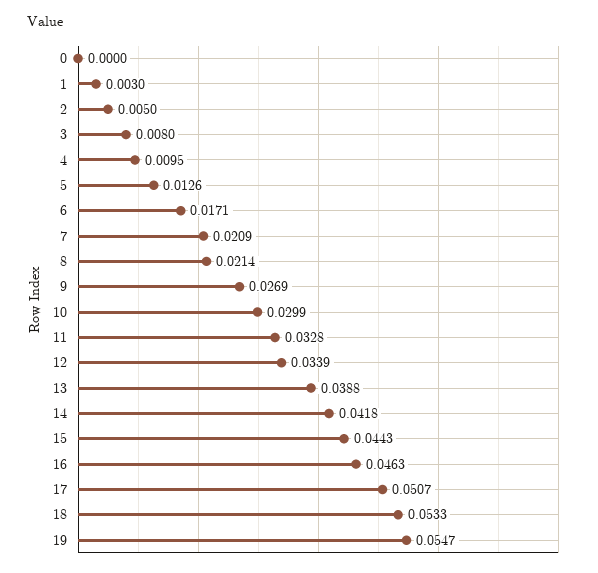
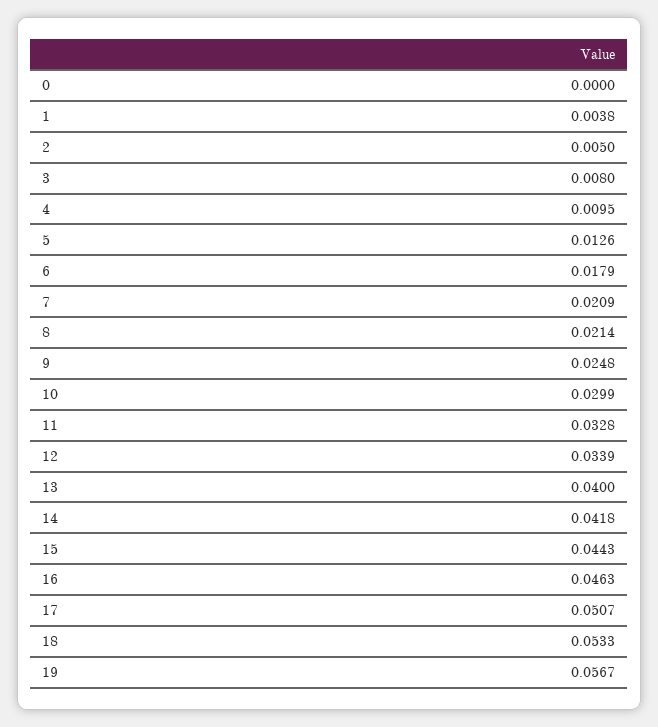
  {
    "0": 0,
-   "1": 0.003,
+   "1": 0.0038,
    "2": 0.005,
    "3": 0.008,
    "4": 0.0095,
    "5": 0.0126,
-   "6": 0.0171,
+   "6": 0.0179,
    "7": 0.0209,
    "8": 0.0214,
-   "9": 0.0269,
+   "9": 0.0248,
    "10": 0.0299,
    "11": 0.0328,
    "12": 0.0339,
-   "13": 0.0388,
+   "13": 0.04,
    "14": 0.0418,
    "15": 0.0443,
    "16": 0.0463,
    "17": 0.0507,
    "18": 0.0533,
-   "19": 0.0547
+   "19": 0.0567
  }

